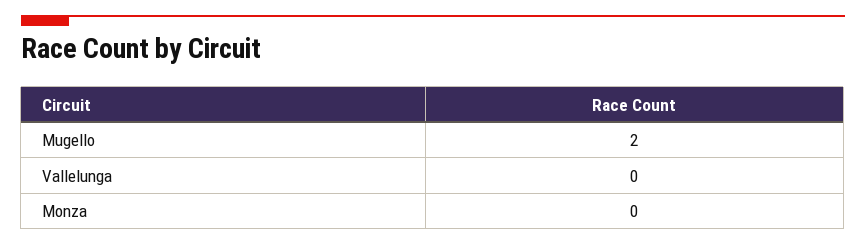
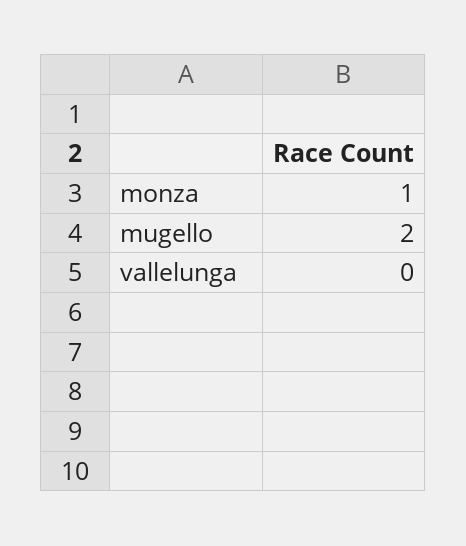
  {
    "Mugello": 2,
    "Vallelunga": 0,
-   "Monza": 0
+   "Monza": 1
  }

